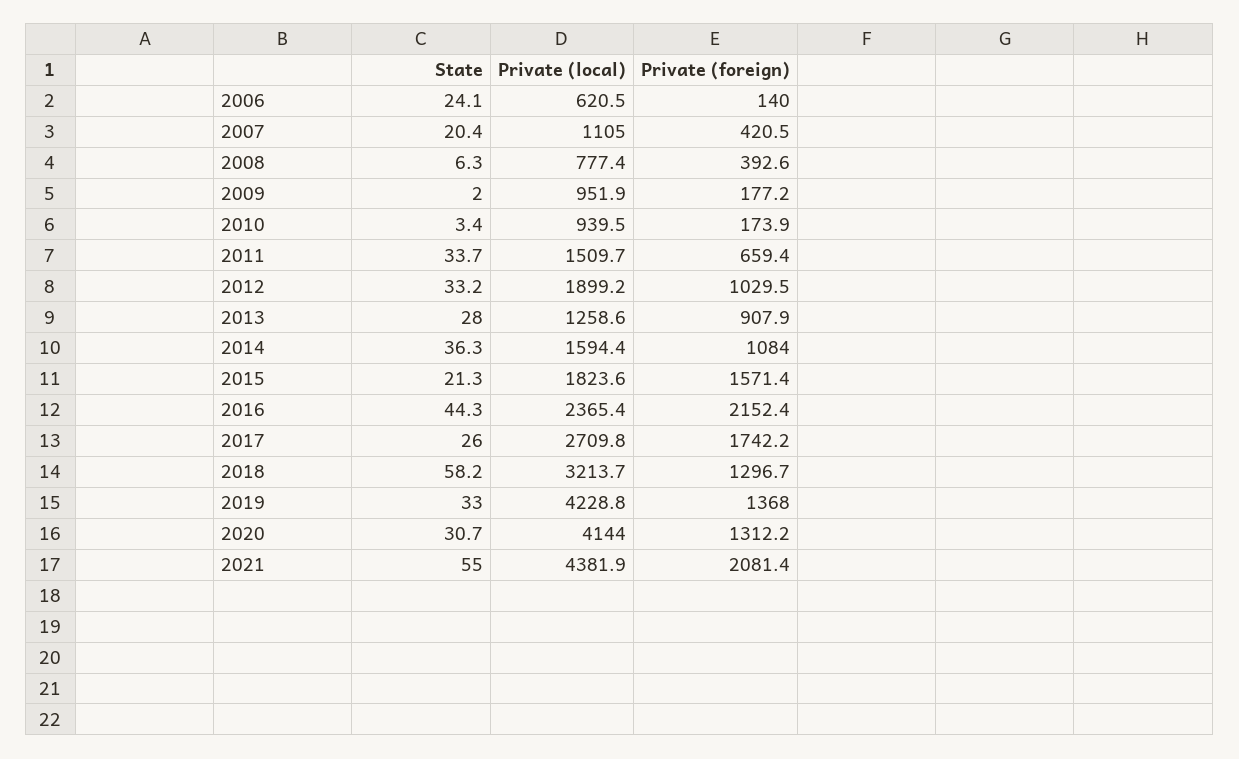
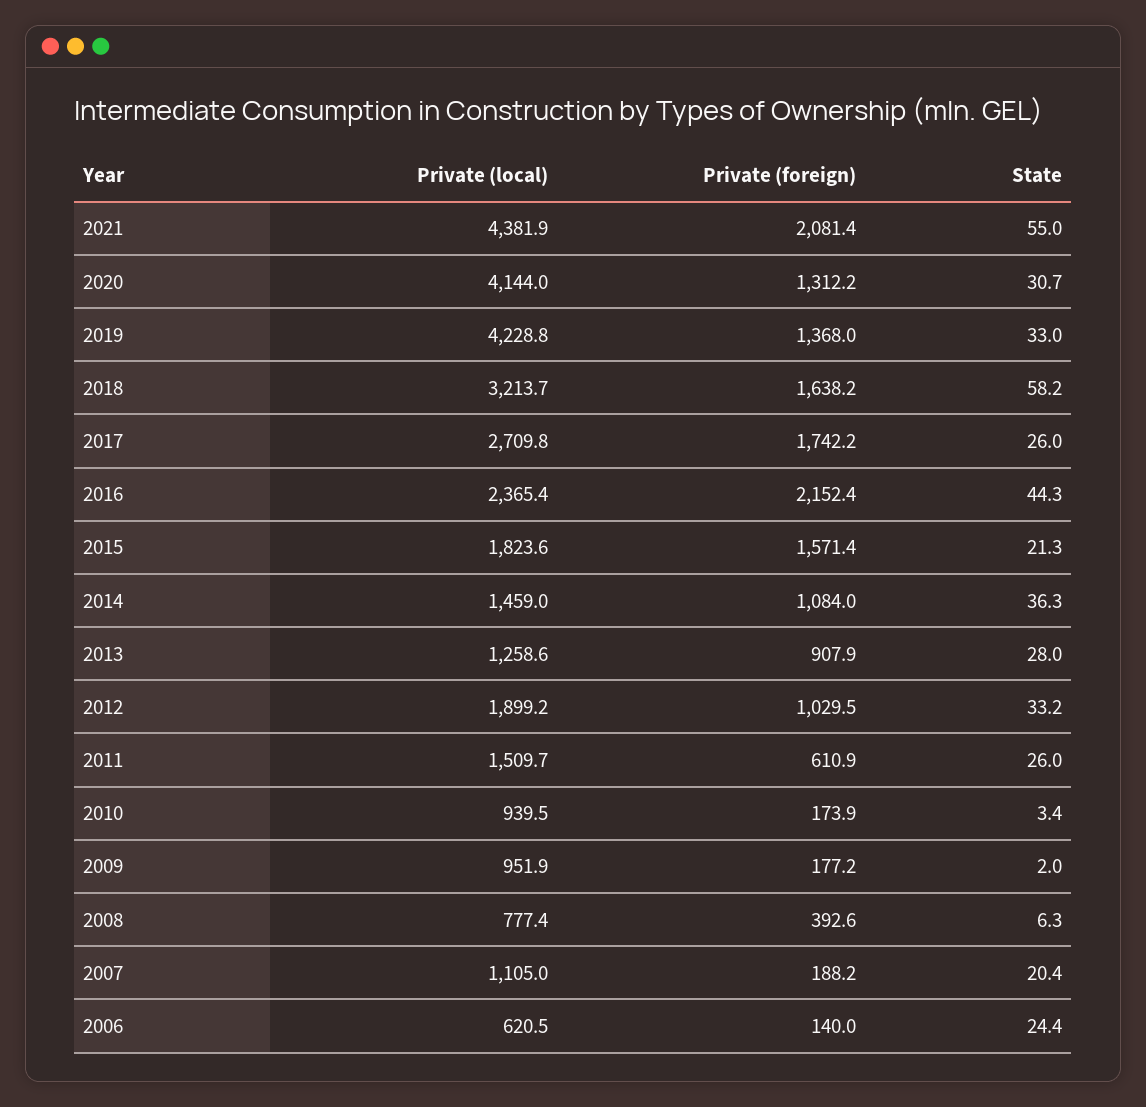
  {
    "State": {
-     "2006": 24.1,
+     "2006": 24.4,
      "2007": 20.4,
      "2008": 6.3,
      "2009": 2,
      "2010": 3.4,
-     "2011": 33.7,
+     "2011": 26,
      "2012": 33.2,
      "2013": 28,
      "2014": 36.3,
      "2015": 21.3,
      "2016": 44.3,
      "2017": 26,
      "2018": 58.2,
      "2019": 33,
      "2020": 30.7,
      "2021": 55
    },
    "Private (local)": {
      "2006": 620.5,
      "2007": 1105,
      "2008": 777.4,
      "2009": 951.9,
      "2010": 939.5,
      "2011": 1509.7,
      "2012": 1899.2,
      "2013": 1258.6,
-     "2014": 1594.4,
+     "2014": 1459,
      "2015": 1823.6,
      "2016": 2365.4,
      "2017": 2709.8,
      "2018": 3213.7,
      "2019": 4228.8,
      "2020": 4144,
      "2021": 4381.9
    },
    "Private (foreign)": {
      "2006": 140,
-     "2007": 420.5,
+     "2007": 188.2,
      "2008": 392.6,
      "2009": 177.2,
      "2010": 173.9,
-     "2011": 659.4,
+     "2011": 610.9,
      "2012": 1029.5,
      "2013": 907.9,
      "2014": 1084,
      "2015": 1571.4,
      "2016": 2152.4,
      "2017": 1742.2,
-     "2018": 1296.7,
+     "2018": 1638.2,
      "2019": 1368,
      "2020": 1312.2,
      "2021": 2081.4
    }
  }

